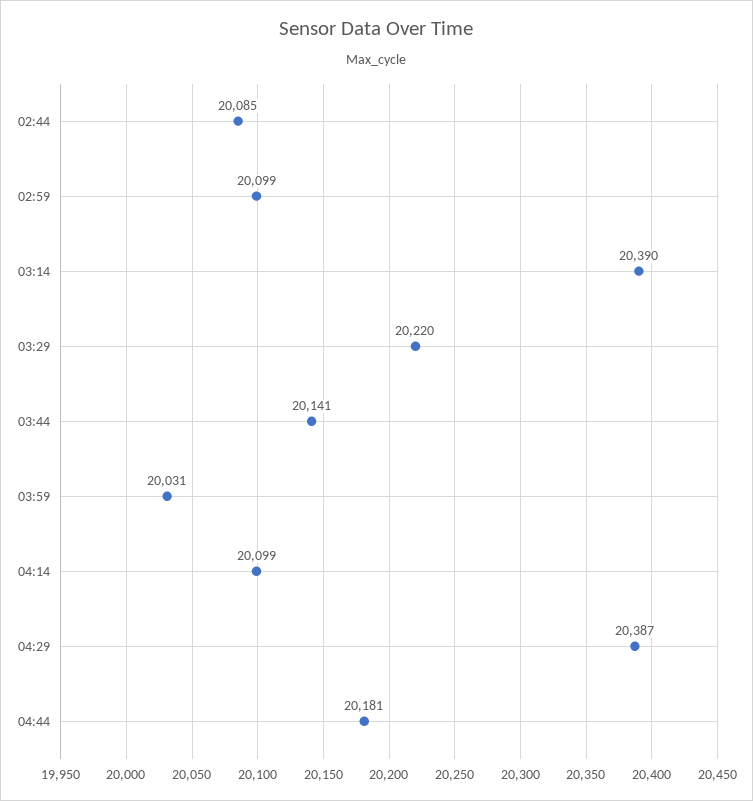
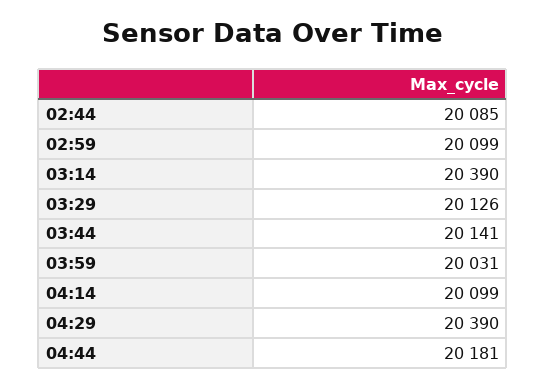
  {
    "02:44": 20085,
    "02:59": 20099,
    "03:14": 20390,
-   "03:29": 20220,
+   "03:29": 20126,
    "03:44": 20141,
    "03:59": 20031,
    "04:14": 20099,
-   "04:29": 20387,
+   "04:29": 20390,
    "04:44": 20181
  }

